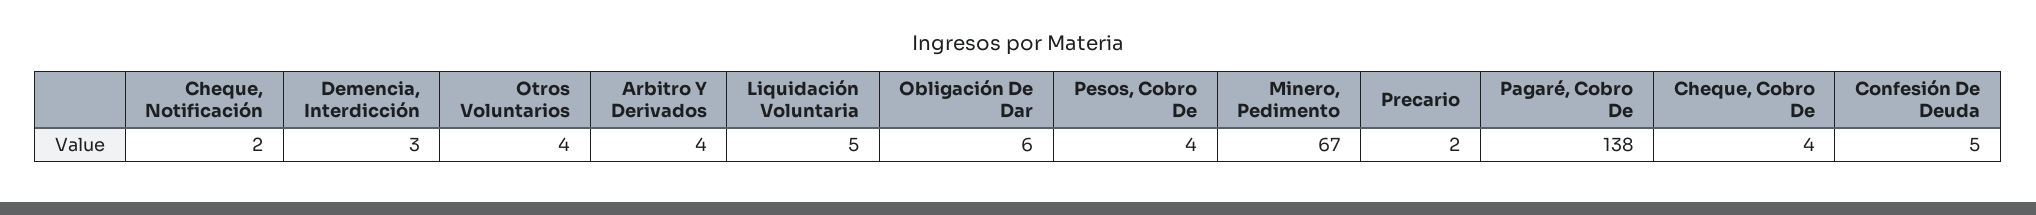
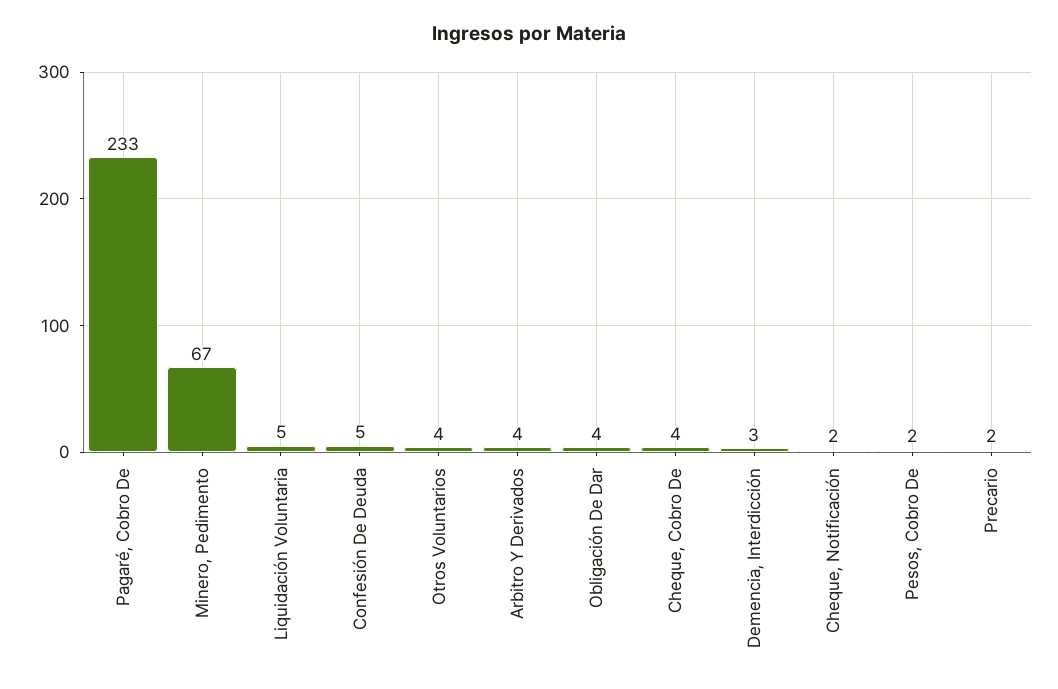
  {
    "Cheque, Notificación": 2,
    "Demencia, Interdicción": 3,
    "Otros Voluntarios": 4,
    "Arbitro Y Derivados": 4,
    "Liquidación Voluntaria": 5,
-   "Obligación De Dar": 6,
+   "Obligación De Dar": 4,
-   "Pesos, Cobro De": 4,
+   "Pesos, Cobro De": 2,
    "Minero, Pedimento": 67,
    "Precario": 2,
-   "Pagaré, Cobro De": 138,
+   "Pagaré, Cobro De": 233,
    "Cheque, Cobro De": 4,
    "Confesión De Deuda": 5
  }

